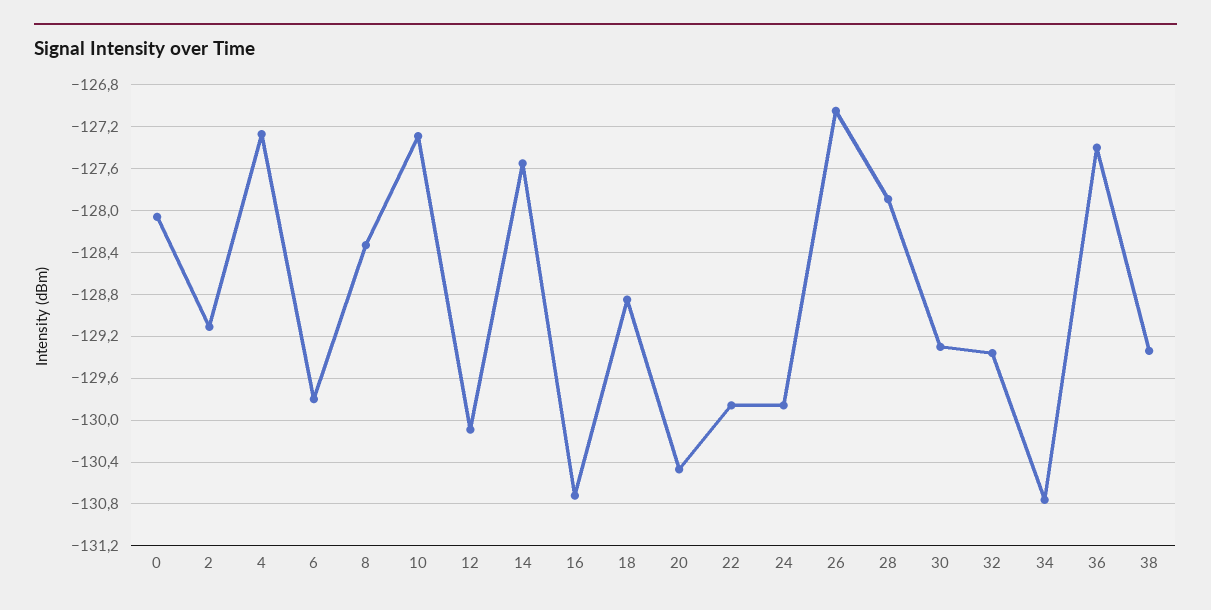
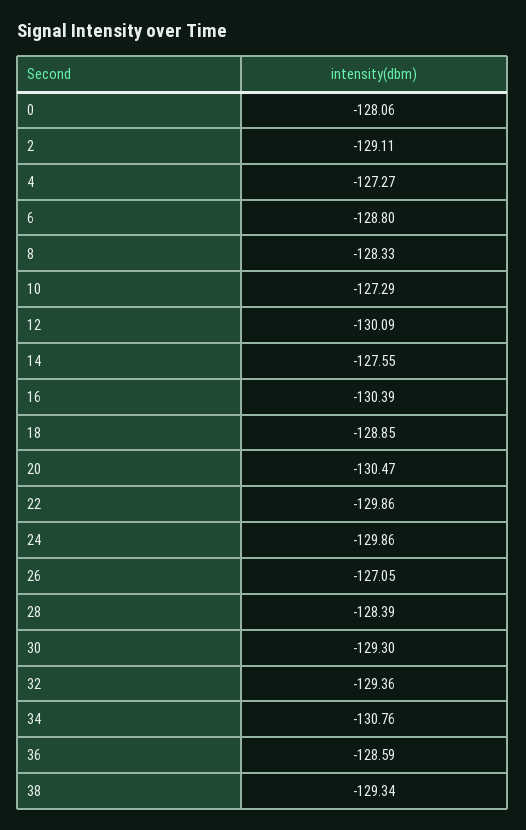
  {
    "0": -128.06,
    "2": -129.11,
    "4": -127.27,
-   "6": -129.8,
+   "6": -128.8,
    "8": -128.33,
    "10": -127.29,
    "12": -130.09,
    "14": -127.55,
-   "16": -130.7,
+   "16": -130.39,
    "18": -128.85,
    "20": -130.47,
    "22": -129.86,
    "24": -129.86,
    "26": -127.05,
-   "28": -127.9,
+   "28": -128.39,
    "30": -129.3,
    "32": -129.36,
    "34": -130.76,
-   "36": -127.4,
+   "36": -128.59,
    "38": -129.34
  }

